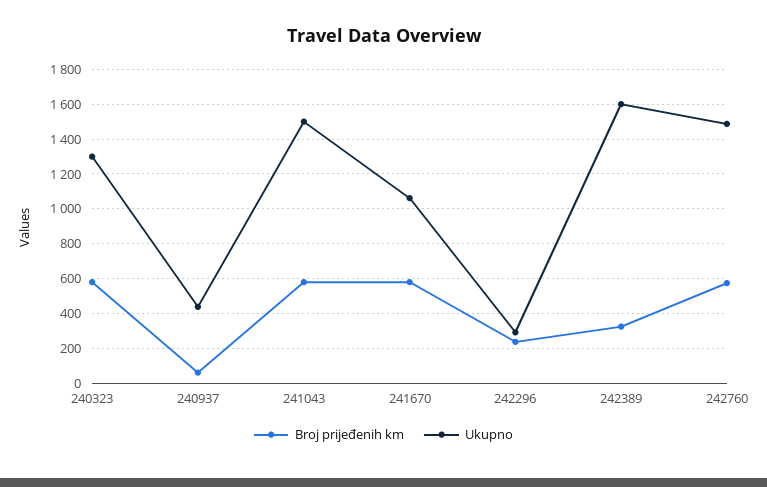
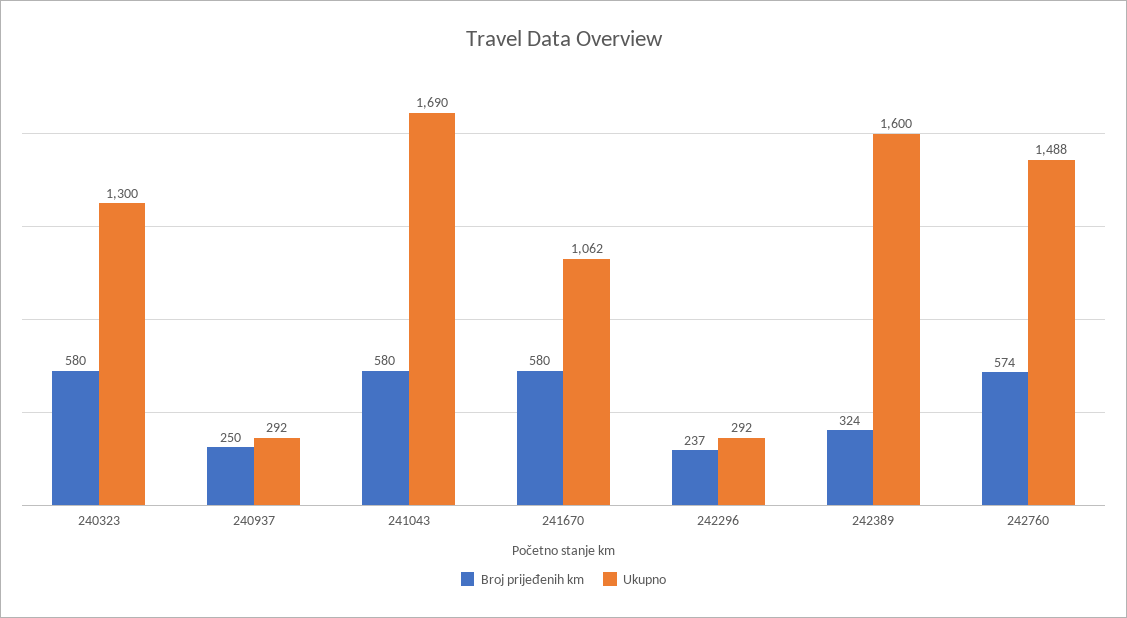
  {
    "Broj prijeđenih km": {
      "240323": 580,
-     "240937": 50,
+     "240937": 250,
      "241043": 580,
      "241670": 580,
      "242296": 237,
      "242389": 324,
      "242760": 574
    },
    "Ukupno": {
      "240323": 1300,
-     "240937": 450,
+     "240937": 292,
-     "241043": 1500,
+     "241043": 1690,
      "241670": 1062,
      "242296": 292,
      "242389": 1600,
      "242760": 1488
    }
  }

